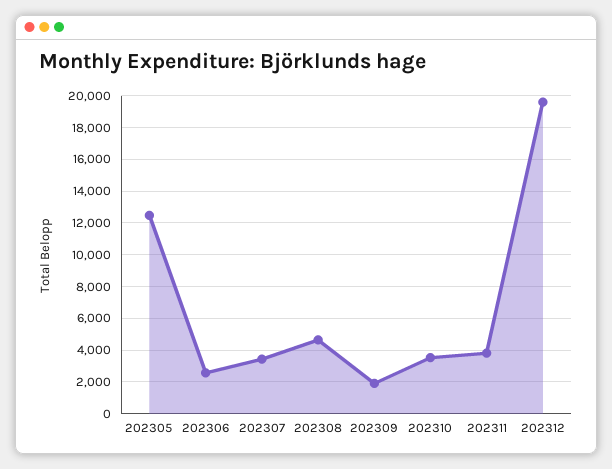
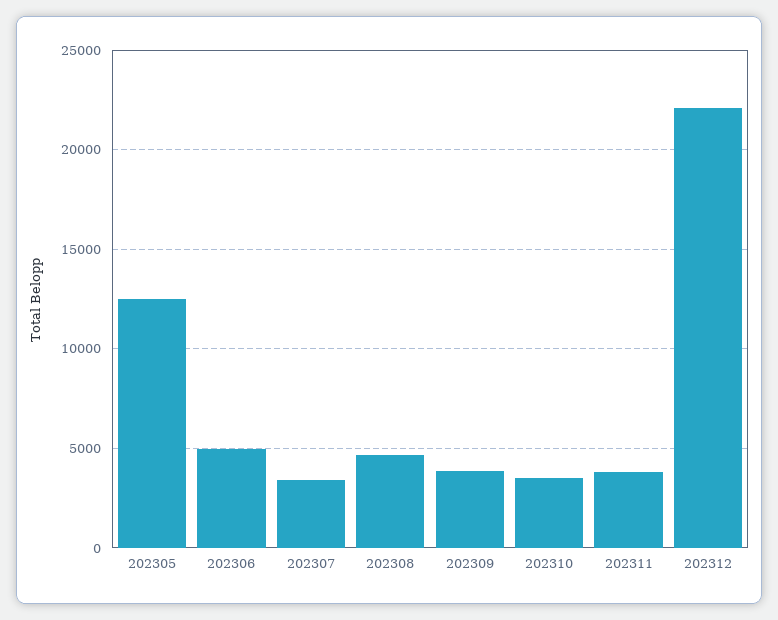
  {
    "202305": 12500,
-   "202306": 2500,
+   "202306": 5000,
    "202307": 3500,
    "202308": 4500,
-   "202309": 2000,
+   "202309": 4000,
    "202310": 3500,
    "202311": 4000,
-   "202312": 19500
+   "202312": 22000
  }

